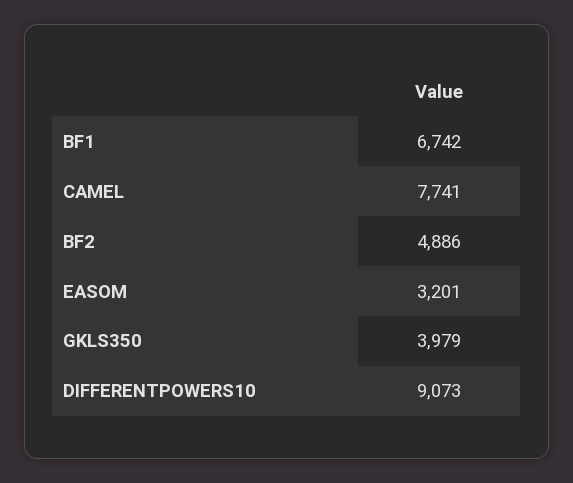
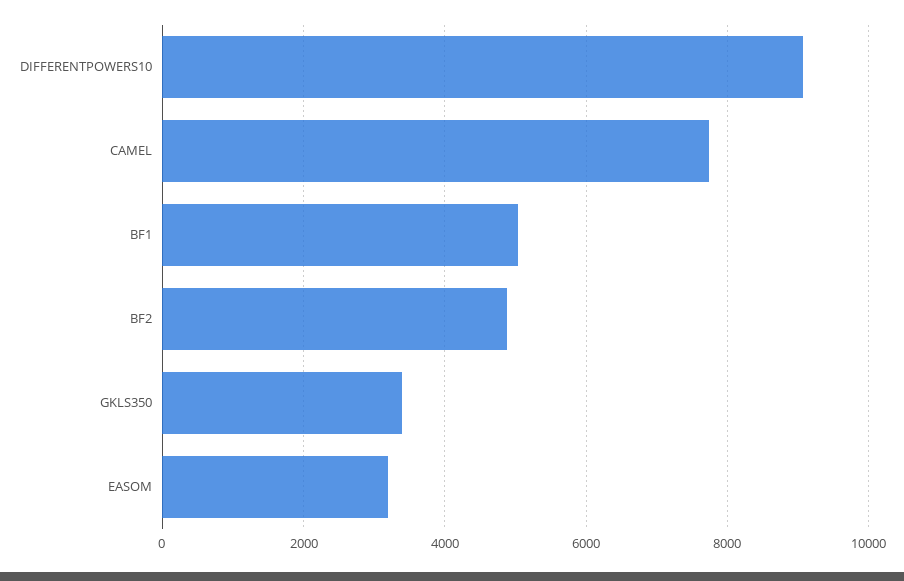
  {
-   "BF1": 6742,
+   "BF1": 5000,
    "CAMEL": 7741,
    "BF2": 4886,
    "EASOM": 3201,
-   "GKLS350": 3979,
+   "GKLS350": 3400,
    "DIFFERENTPOWERS10": 9073
  }

